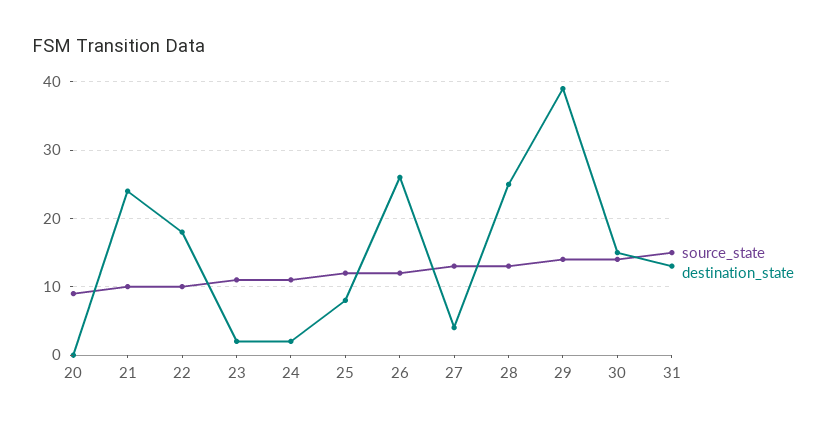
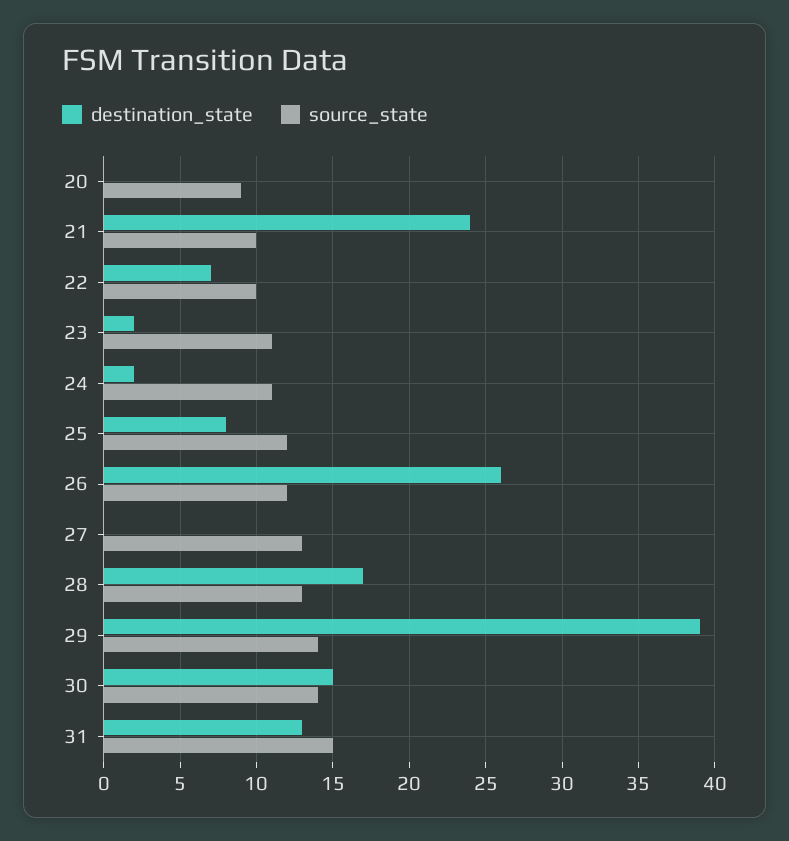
  {
    "source_state": {
      "20": 9,
      "21": 10,
      "22": 10,
      "23": 11,
      "24": 11,
      "25": 12,
      "26": 12,
      "27": 13,
      "28": 13,
      "29": 14,
      "30": 14,
      "31": 15
    },
    "destination_state": {
      "20": 0,
      "21": 24,
-     "22": 18,
+     "22": 7,
      "23": 2,
      "24": 2,
      "25": 8,
      "26": 26,
-     "27": 4,
+     "27": 0,
-     "28": 25,
+     "28": 17,
      "29": 39,
      "30": 15,
      "31": 13
    }
  }

